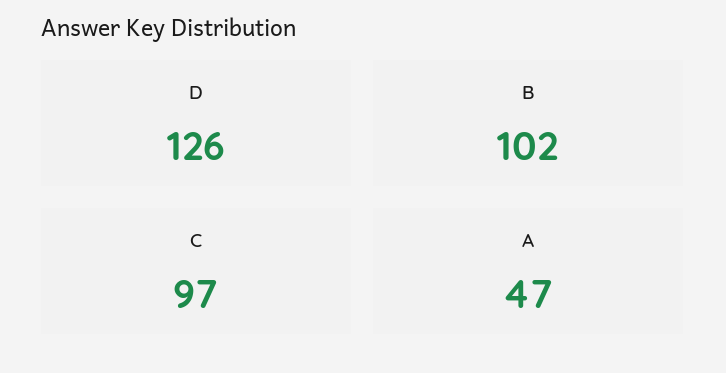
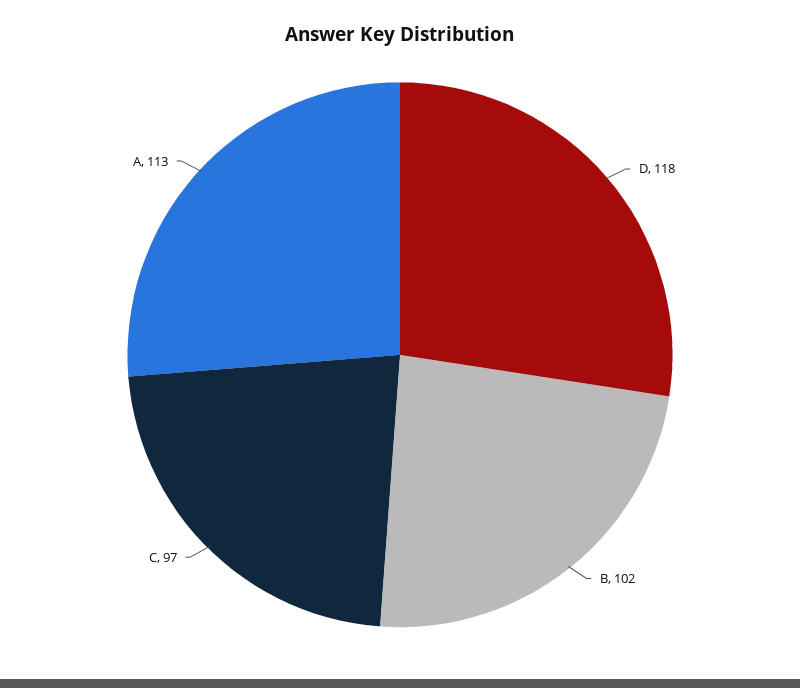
  {
-   "D": 126,
+   "D": 118,
    "B": 102,
    "C": 97,
-   "A": 47
+   "A": 113
  }

